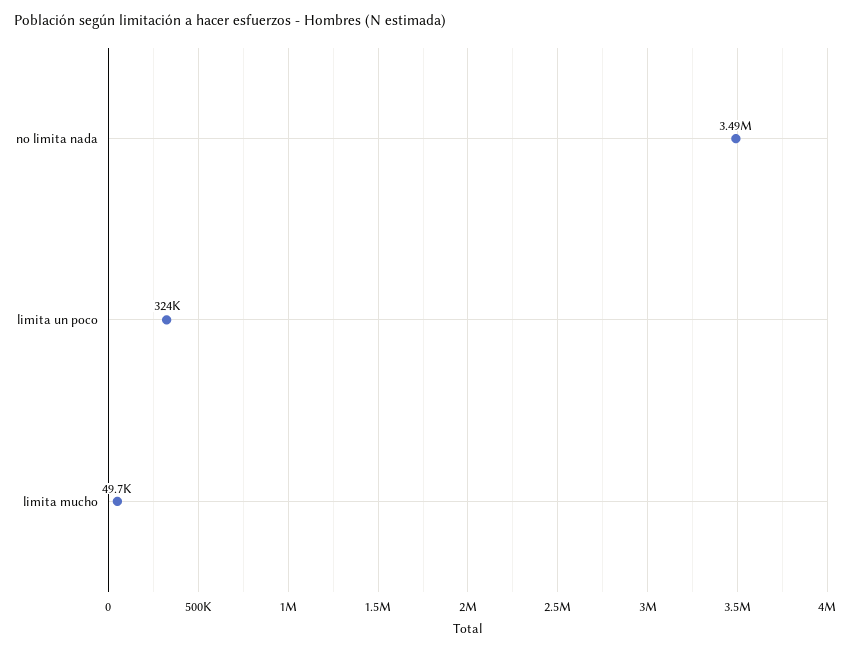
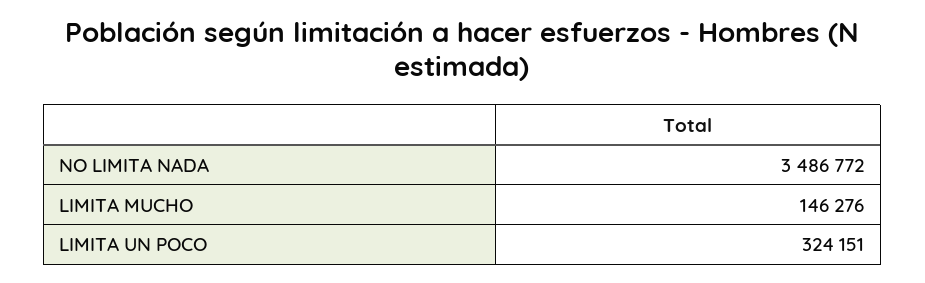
  {
    "no limita nada": 3486772,
    "limita un poco": 324151,
-   "limita mucho": 49700
+   "limita mucho": 146276
  }

